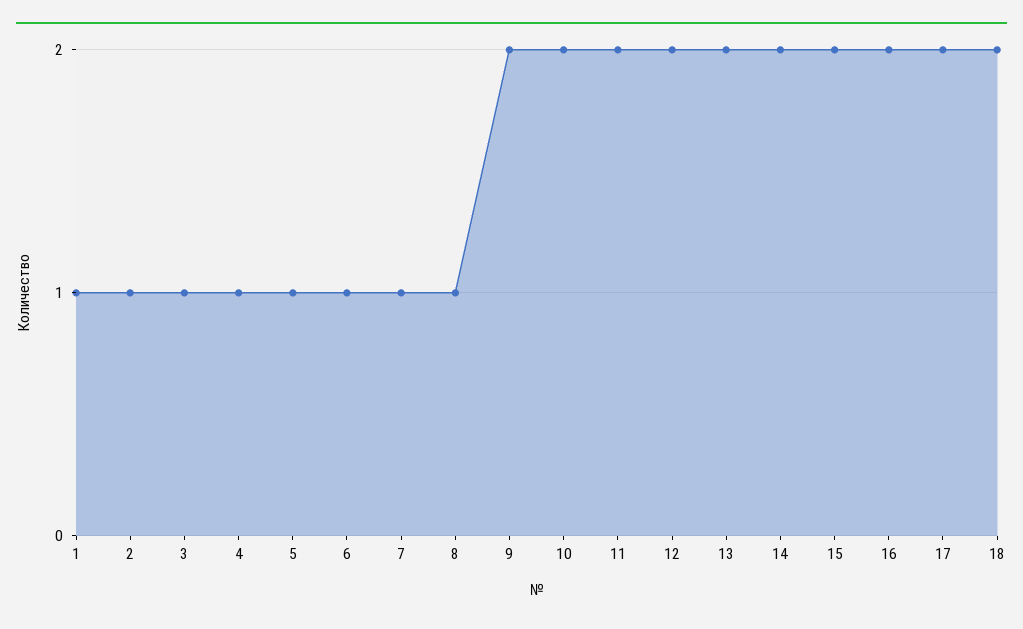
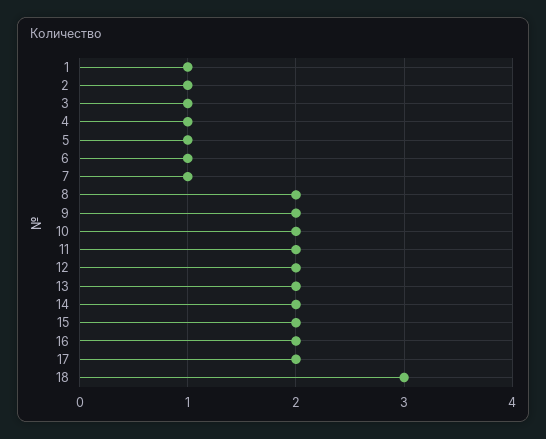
  {
    "1": 1,
    "2": 1,
    "3": 1,
    "4": 1,
    "5": 1,
    "6": 1,
    "7": 1,
-   "8": 1,
+   "8": 2,
    "9": 2,
    "10": 2,
    "11": 2,
    "12": 2,
    "13": 2,
    "14": 2,
    "15": 2,
    "16": 2,
    "17": 2,
-   "18": 2
+   "18": 3
  }

